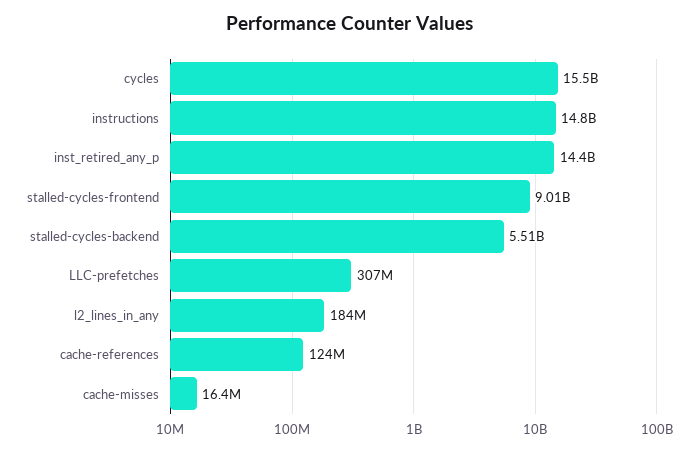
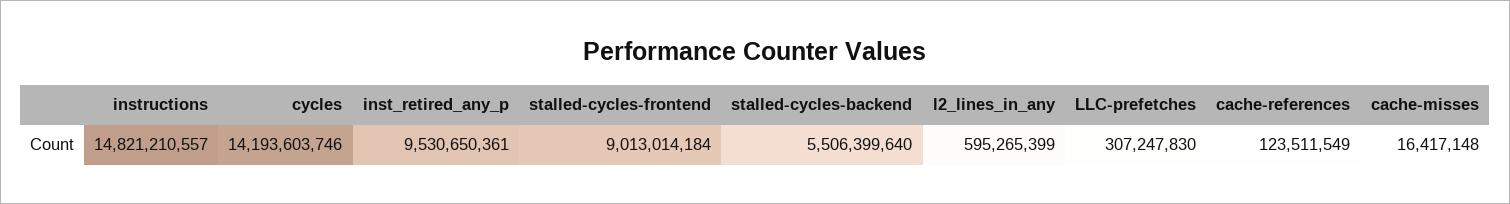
  {
-   "cycles": 15500000000,
+   "cycles": 14193603746,
    "instructions": 14821210557,
-   "inst_retired_any_p": 14400000000,
+   "inst_retired_any_p": 9530650361,
    "stalled-cycles-frontend": 9013014184,
    "stalled-cycles-backend": 5506399640,
    "LLC-prefetches": 307247830,
-   "l2_lines_in_any": 184000000,
+   "l2_lines_in_any": 595265399,
    "cache-references": 123511549,
    "cache-misses": 16417148
  }

